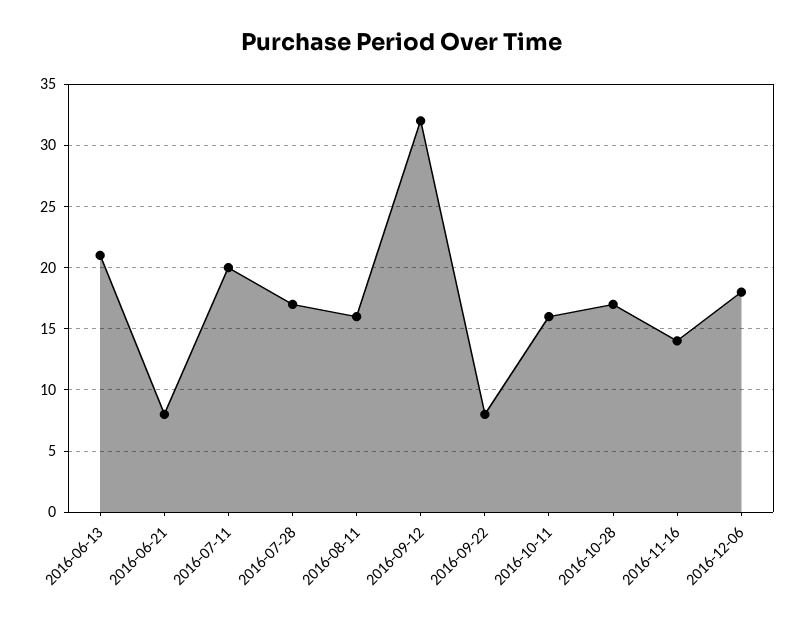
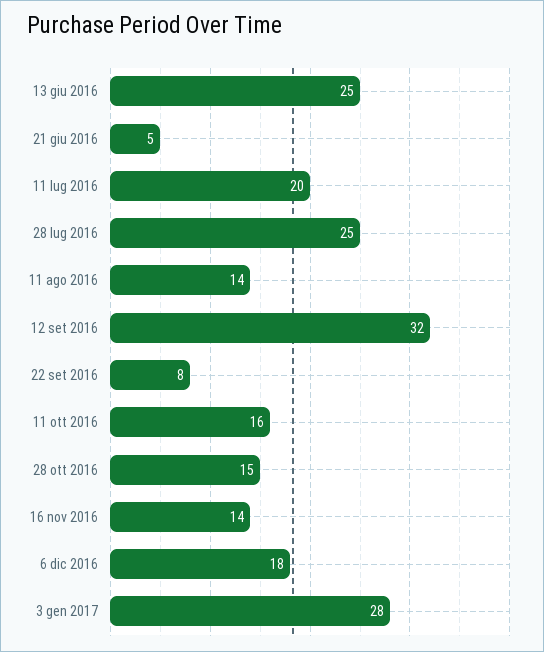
  {
-   "2016-06-13": 21,
+   "2016-06-13": 25,
-   "2016-06-21": 8,
+   "2016-06-21": 5,
    "2016-07-11": 20,
-   "2016-07-28": 17,
+   "2016-07-28": 25,
-   "2016-08-11": 16,
+   "2016-08-11": 14,
    "2016-09-12": 32,
    "2016-09-22": 8,
    "2016-10-11": 16,
-   "2016-10-28": 17,
+   "2016-10-28": 15,
    "2016-11-16": 14,
-   "2016-12-06": 18
+   "2016-12-06": 18,
+   "3 gen 2017": 28
  }

